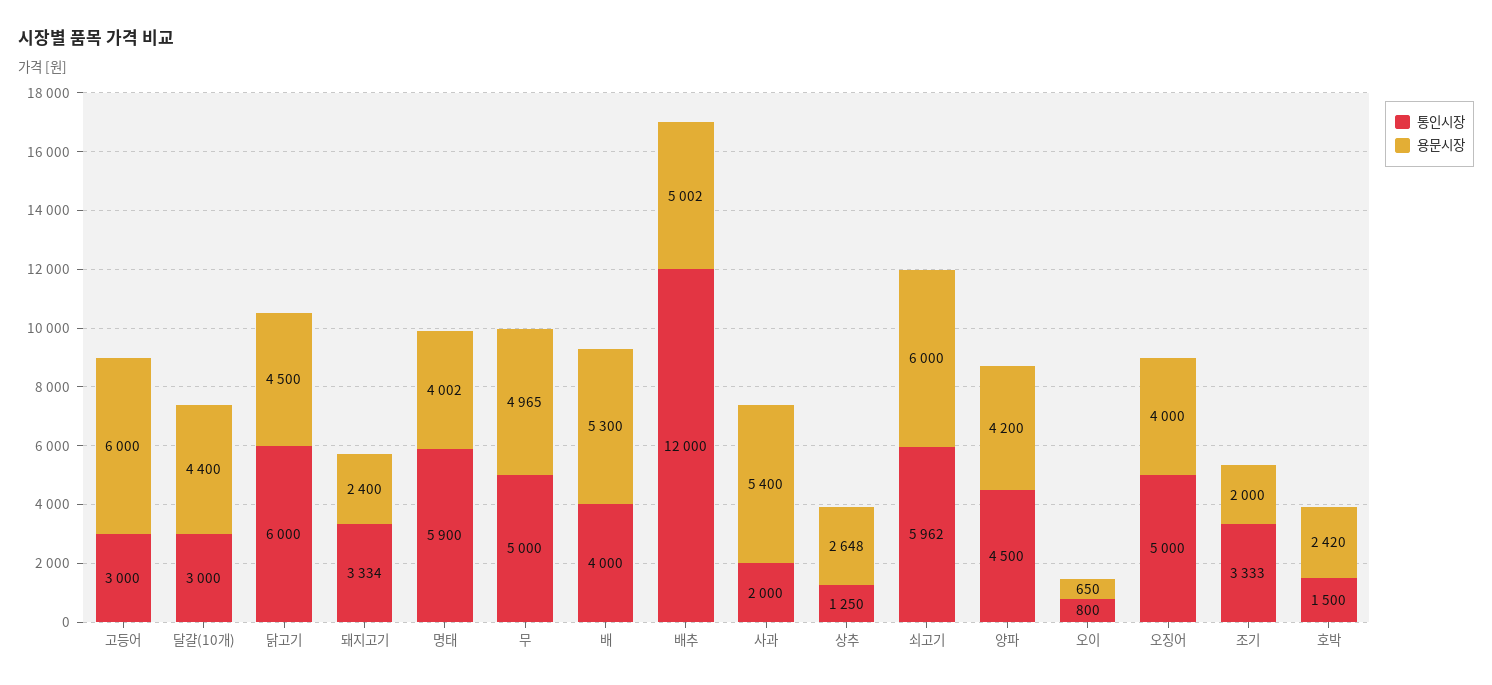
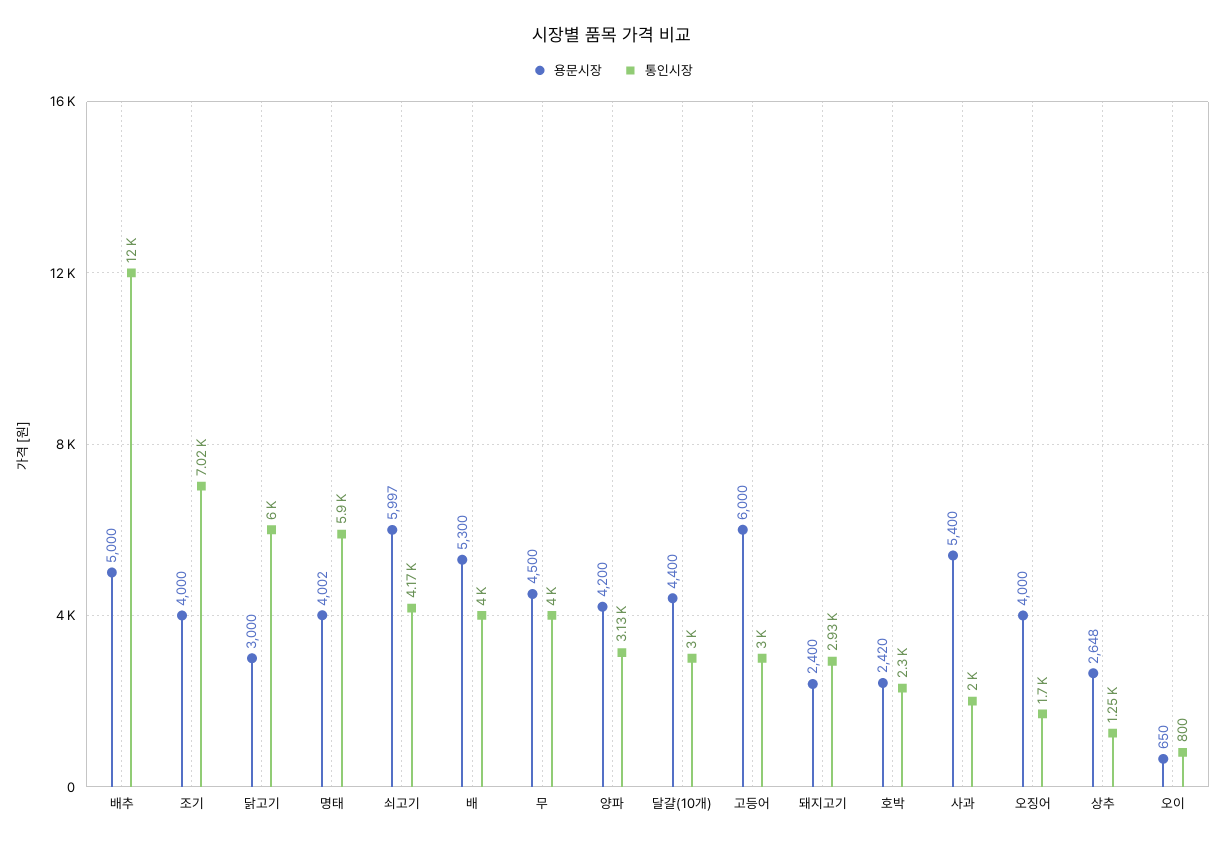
  {
    "통인시장": {
      "고등어": 3000,
      "달걀(10개)": 3000,
      "닭고기": 6000,
-     "돼지고기": 3334,
+     "돼지고기": 2930,
      "명태": 5900,
-     "무": 5000,
+     "무": 4000,
      "배": 4000,
      "배추": 12000,
      "사과": 2000,
      "상추": 1250,
-     "쇠고기": 5962,
+     "쇠고기": 4170,
-     "양파": 4500,
+     "양파": 3130,
      "오이": 800,
-     "오징어": 5000,
+     "오징어": 1700,
-     "조기": 3333,
+     "조기": 7020,
-     "호박": 1500
+     "호박": 2300
    },
    "용문시장": {
      "고등어": 6000,
      "달걀(10개)": 4400,
-     "닭고기": 4500,
+     "닭고기": 3000,
      "돼지고기": 2400,
      "명태": 4002,
-     "무": 4965,
+     "무": 4500,
      "배": 5300,
-     "배추": 5002,
+     "배추": 5000,
      "사과": 5400,
      "상추": 2648,
-     "쇠고기": 6000,
+     "쇠고기": 5997,
      "양파": 4200,
      "오이": 650,
      "오징어": 4000,
-     "조기": 2000,
+     "조기": 4000,
      "호박": 2420
    }
  }

